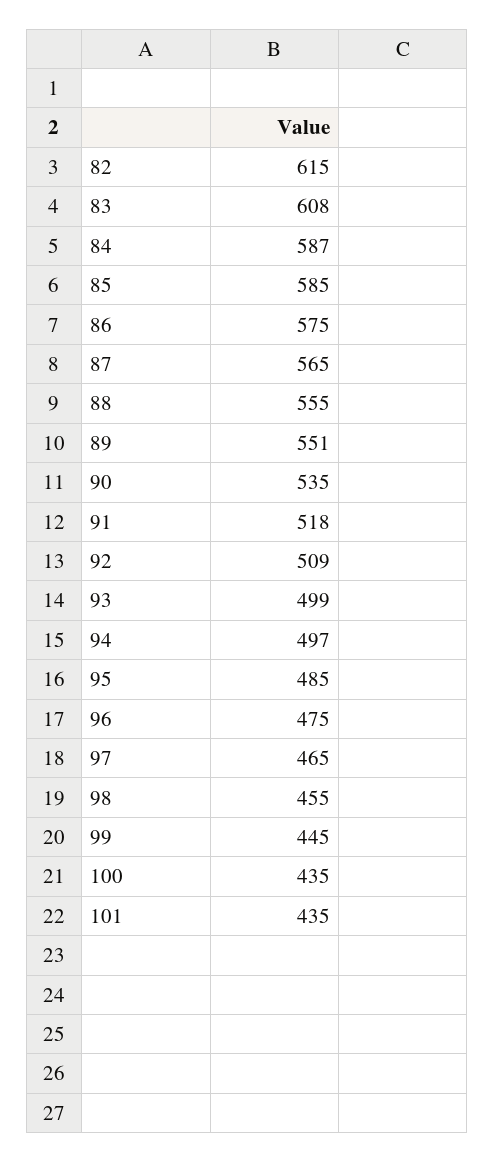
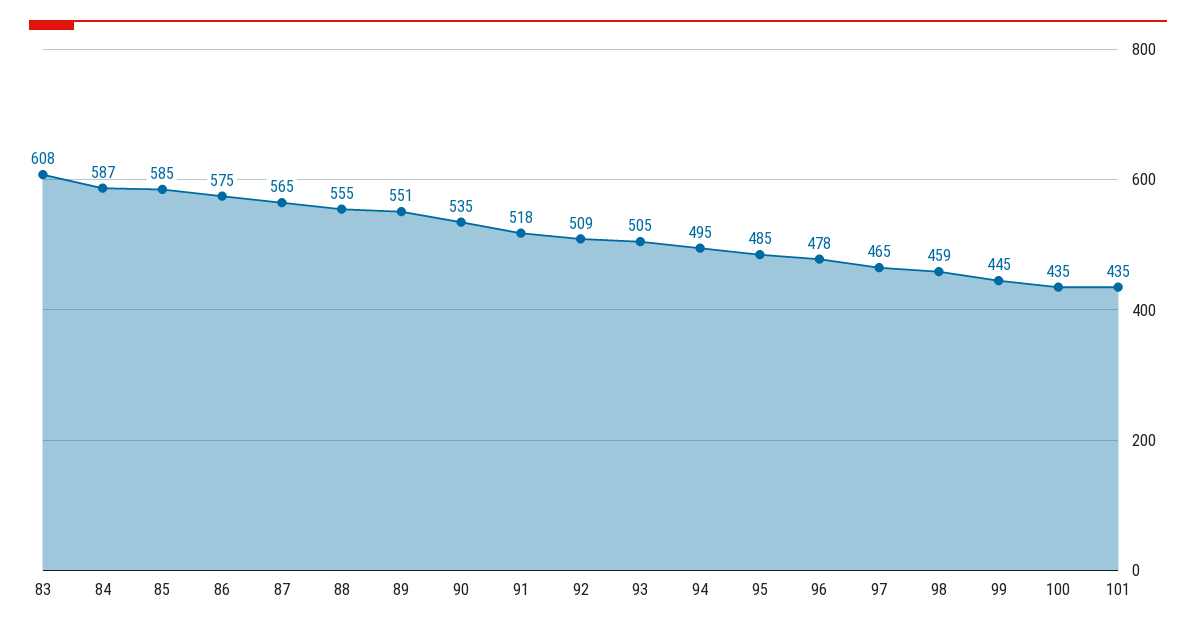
  {
-   "82": 615,
    "83": 608,
    "84": 587,
    "85": 585,
    "86": 575,
    "87": 565,
    "88": 555,
    "89": 551,
    "90": 535,
    "91": 518,
    "92": 509,
-   "93": 499,
+   "93": 505,
-   "94": 497,
+   "94": 495,
    "95": 485,
-   "96": 475,
+   "96": 478,
    "97": 465,
-   "98": 455,
+   "98": 459,
    "99": 445,
    "100": 435,
    "101": 435
  }

